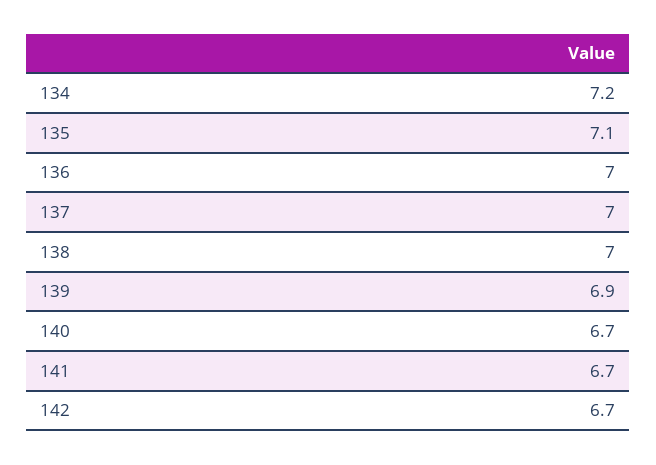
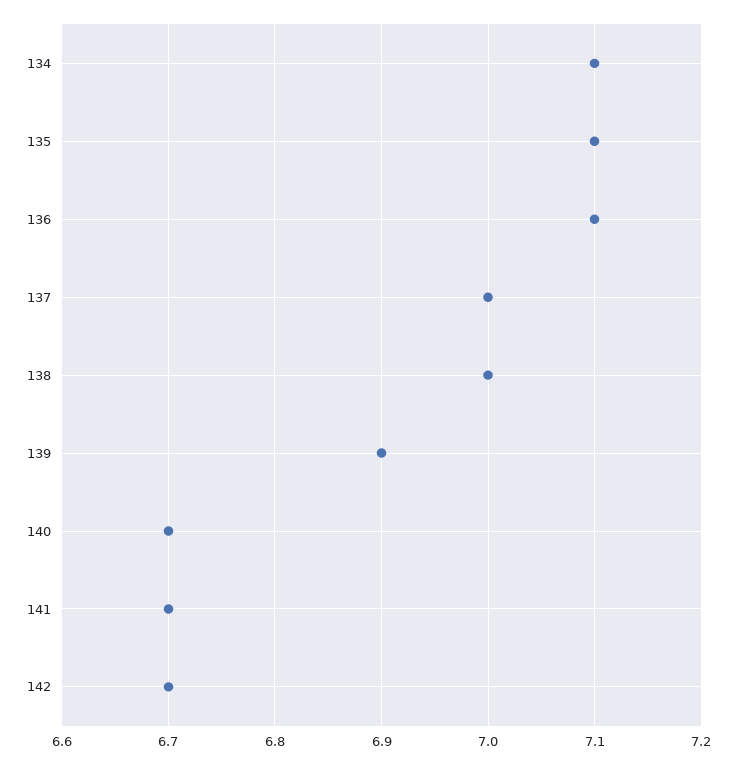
  {
-   "134": 7.2,
+   "134": 7.1,
    "135": 7.1,
-   "136": 7,
+   "136": 7.1,
    "137": 7,
    "138": 7,
    "139": 6.9,
    "140": 6.7,
    "141": 6.7,
    "142": 6.7
  }

